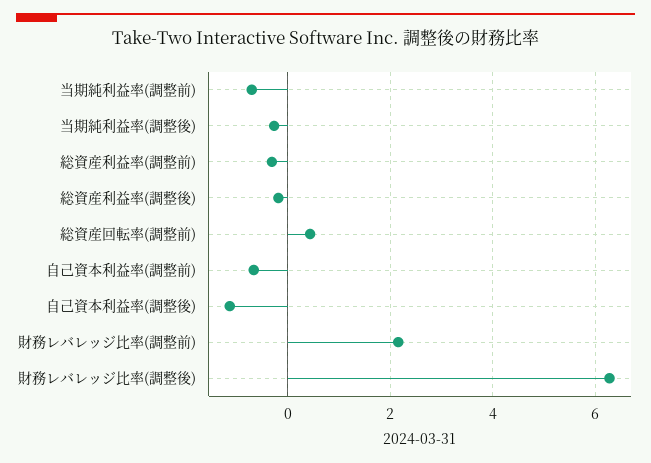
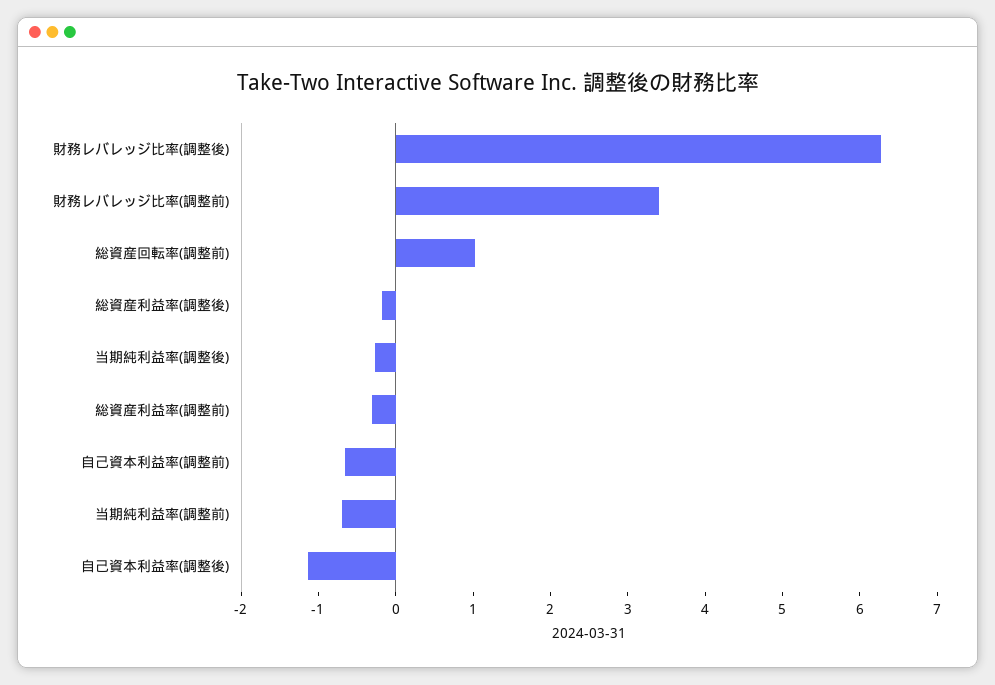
  {
    "当期純利益率(調整前)": -0.8,
    "当期純利益率(調整後)": -0.2,
    "総資産利益率(調整前)": -0.4,
    "総資産利益率(調整後)": -0.2,
-   "総資産回転率(調整前)": 0.4,
+   "総資産回転率(調整前)": 1,
    "自己資本利益率(調整前)": -0.6,
    "自己資本利益率(調整後)": -1.2,
-   "財務レバレッジ比率(調整前)": 2.2,
+   "財務レバレッジ比率(調整前)": 3.4,
    "財務レバレッジ比率(調整後)": 6.2
  }

